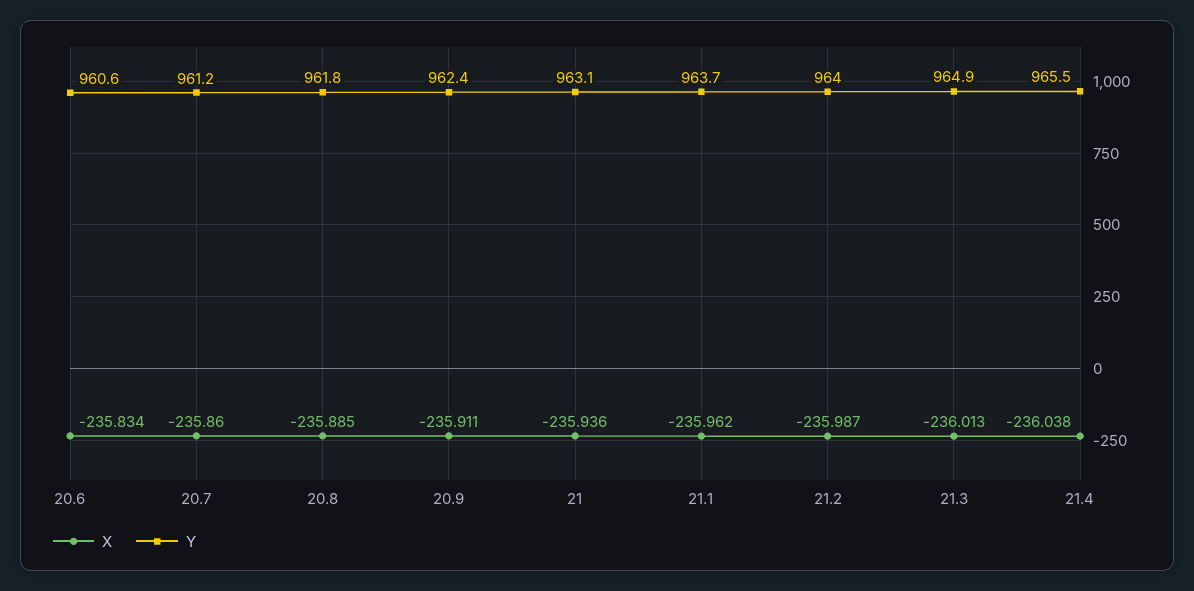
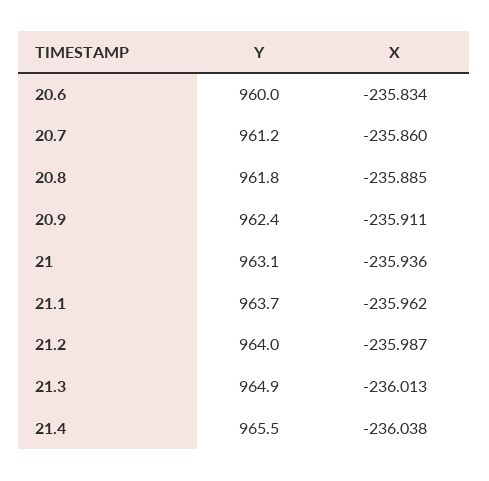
  {
    "X": {
      "20.6": -235.834,
      "20.7": -235.86,
      "20.8": -235.885,
      "20.9": -235.911,
      "21": -235.936,
      "21.1": -235.962,
      "21.2": -235.987,
      "21.3": -236.013,
      "21.4": -236.038
    },
    "Y": {
-     "20.6": 960.6,
+     "20.6": 960,
      "20.7": 961.2,
      "20.8": 961.8,
      "20.9": 962.4,
      "21": 963.1,
      "21.1": 963.7,
      "21.2": 964,
      "21.3": 964.9,
      "21.4": 965.5
    }
  }

